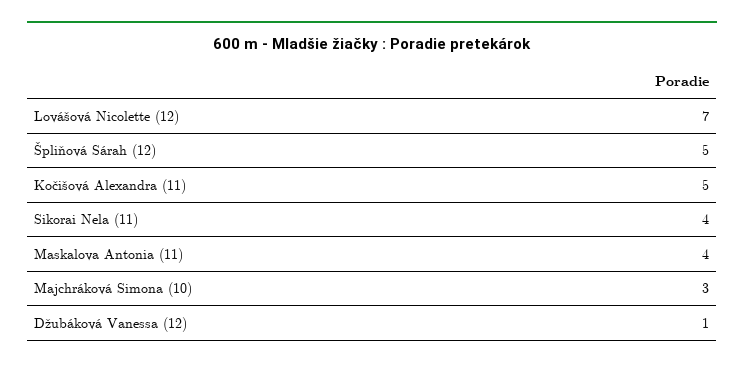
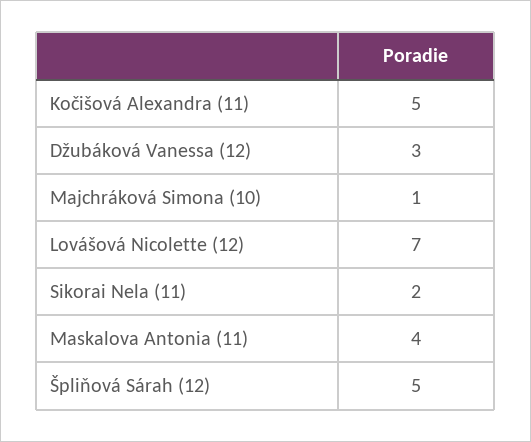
  {
    "Lovášová Nicolette (12)": 7,
    "Špliňová Sárah (12)": 5,
    "Kočišová Alexandra (11)": 5,
-   "Sikorai Nela (11)": 4,
+   "Sikorai Nela (11)": 2,
    "Maskalova Antonia (11)": 4,
-   "Majchráková Simona (10)": 3,
+   "Majchráková Simona (10)": 1,
-   "Džubáková Vanessa (12)": 1
+   "Džubáková Vanessa (12)": 3
  }

